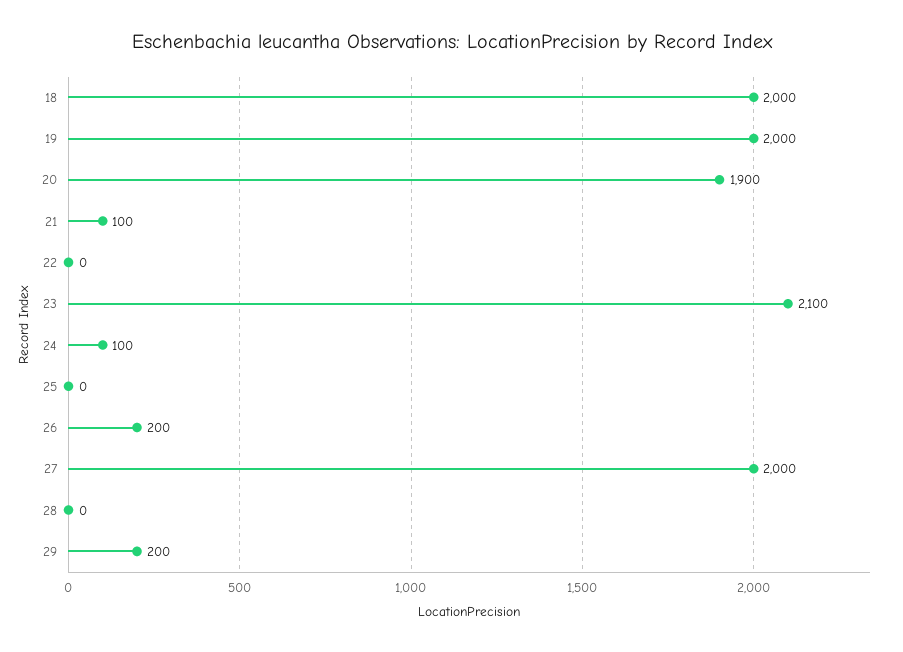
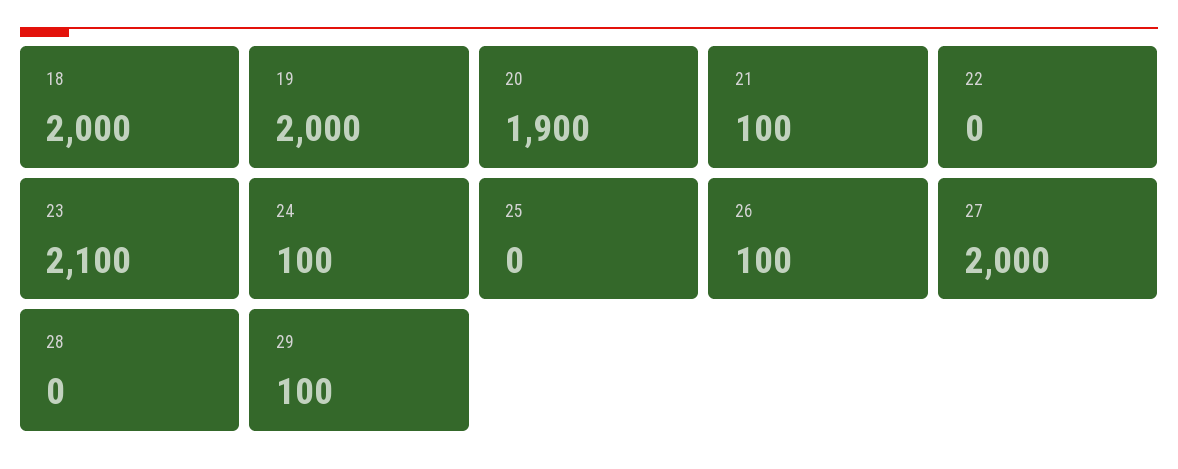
  {
    "18": 2000,
    "19": 2000,
    "20": 1900,
    "21": 100,
    "22": 0,
    "23": 2100,
    "24": 100,
    "25": 0,
-   "26": 200,
+   "26": 100,
    "27": 2000,
    "28": 0,
-   "29": 200
+   "29": 100
  }

